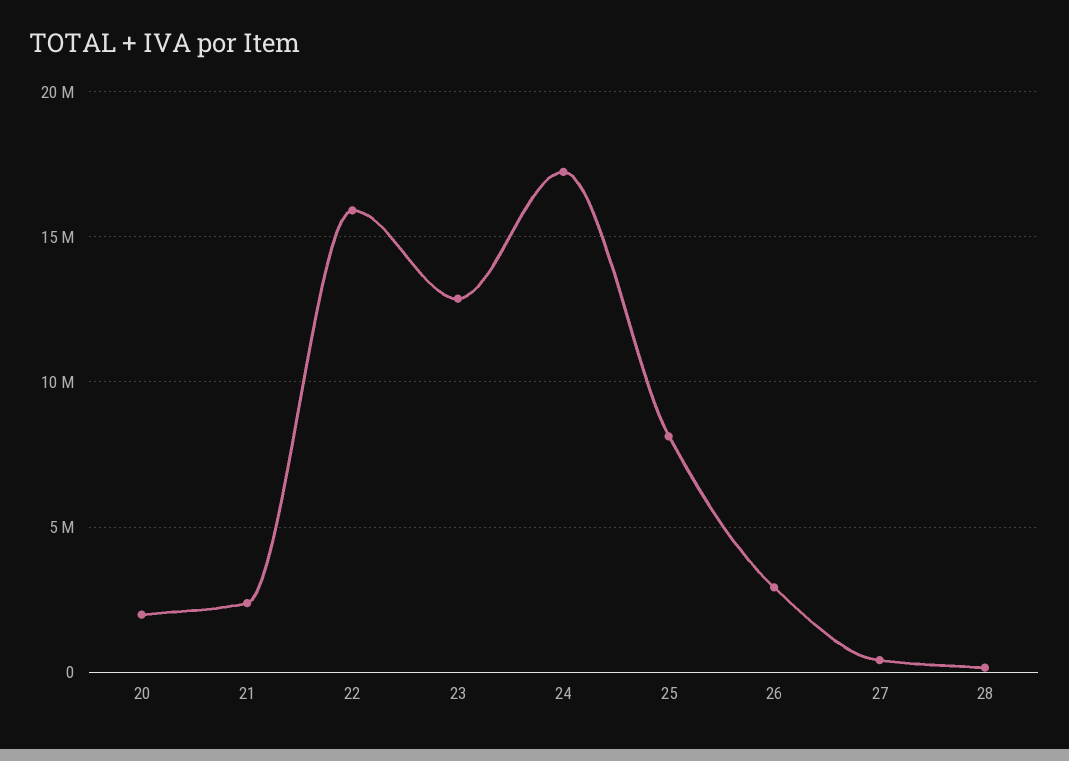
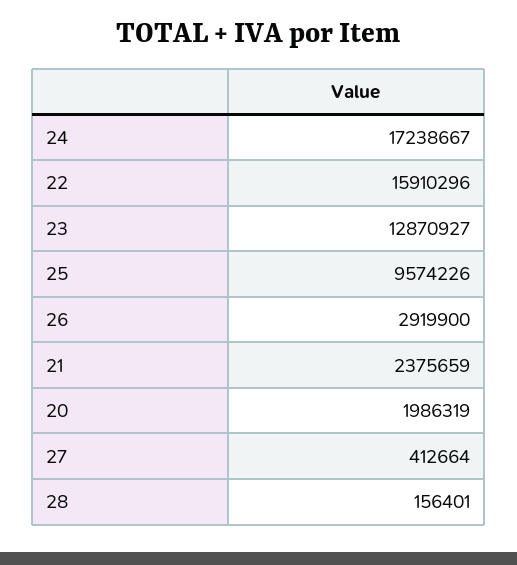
  {
    "20": 1986319,
    "21": 2375659,
    "22": 15910296,
    "23": 12870927,
    "24": 17238667,
-   "25": 8000000,
+   "25": 9574226,
    "26": 2919900,
    "27": 412664,
    "28": 156401
  }

